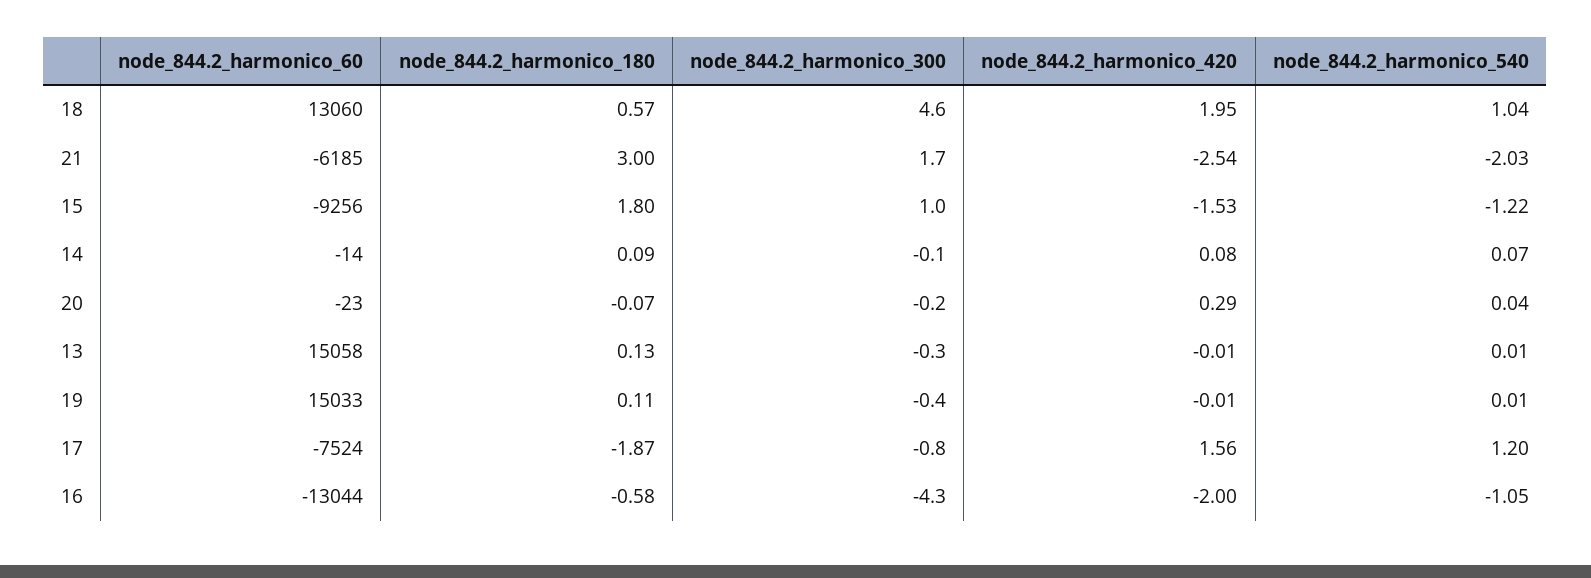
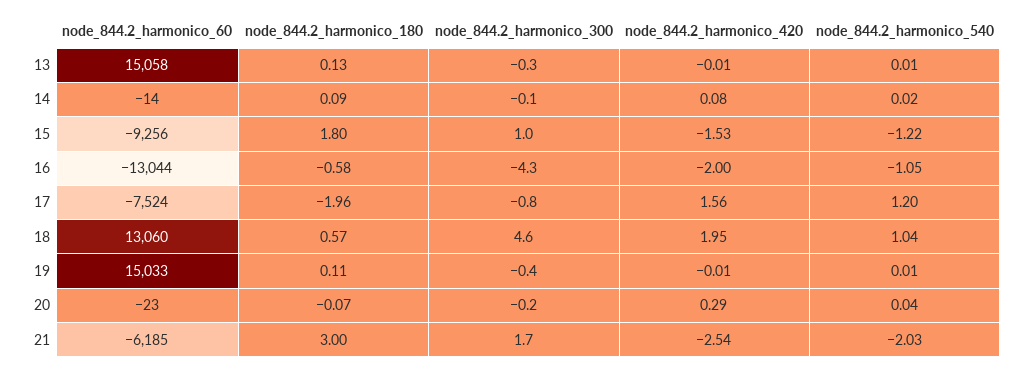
  {
    "node_844.2_harmonico_60": {
      "18": 13060,
      "21": -6185,
      "15": -9256,
      "14": -14,
      "20": -23,
      "13": 15058,
      "19": 15033,
      "17": -7524,
      "16": -13044
    },
    "node_844.2_harmonico_180": {
      "18": 0.57,
      "21": 3,
      "15": 1.8,
      "14": 0.09,
      "20": -0.07,
      "13": 0.13,
      "19": 0.11,
-     "17": -1.87,
+     "17": -1.96,
      "16": -0.58
    },
    "node_844.2_harmonico_300": {
      "18": 4.6,
      "21": 1.7,
      "15": 1,
      "14": -0.1,
      "20": -0.2,
      "13": -0.3,
      "19": -0.4,
      "17": -0.8,
      "16": -4.3
    },
    "node_844.2_harmonico_420": {
      "18": 1.95,
      "21": -2.54,
      "15": -1.53,
      "14": 0.08,
      "20": 0.29,
      "13": -0.01,
      "19": -0.01,
      "17": 1.56,
      "16": -2
    },
    "node_844.2_harmonico_540": {
      "18": 1.04,
      "21": -2.03,
      "15": -1.22,
-     "14": 0.07,
+     "14": 0.02,
      "20": 0.04,
      "13": 0.01,
      "19": 0.01,
      "17": 1.2,
      "16": -1.05
    }
  }

